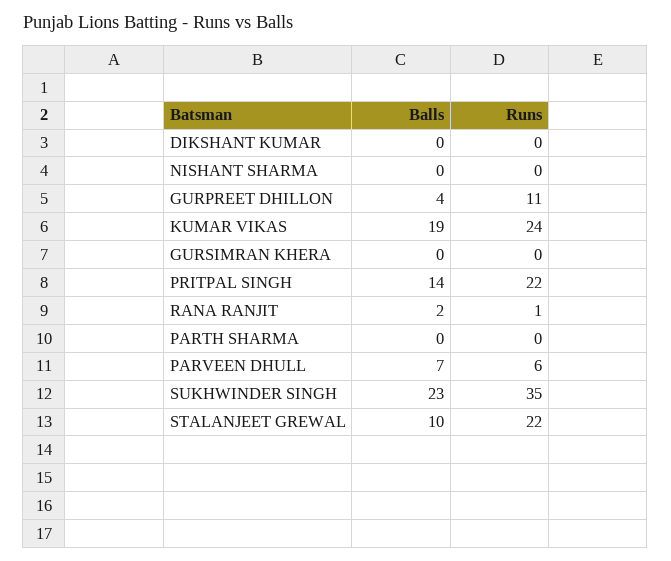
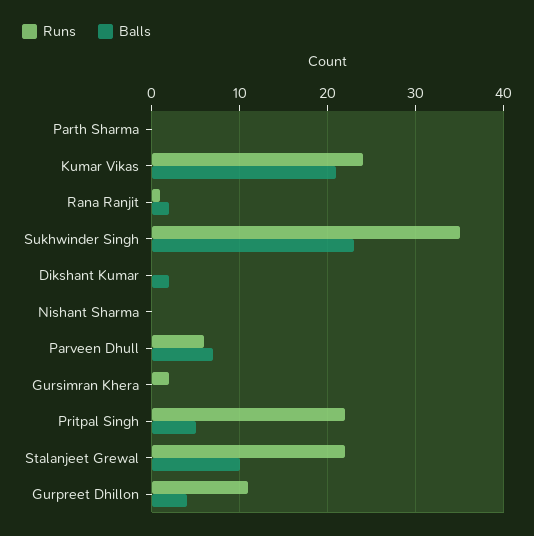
  {
    "Balls": {
-     "DIKSHANT KUMAR": 0,
+     "DIKSHANT KUMAR": 2,
      "NISHANT SHARMA": 0,
      "GURPREET DHILLON": 4,
-     "KUMAR VIKAS": 19,
+     "KUMAR VIKAS": 21,
      "GURSIMRAN KHERA": 0,
-     "PRITPAL SINGH": 14,
+     "PRITPAL SINGH": 5,
      "RANA RANJIT": 2,
      "PARTH SHARMA": 0,
      "PARVEEN DHULL": 7,
      "SUKHWINDER SINGH": 23,
      "STALANJEET GREWAL": 10
    },
    "Runs": {
      "DIKSHANT KUMAR": 0,
      "NISHANT SHARMA": 0,
      "GURPREET DHILLON": 11,
      "KUMAR VIKAS": 24,
-     "GURSIMRAN KHERA": 0,
+     "GURSIMRAN KHERA": 2,
      "PRITPAL SINGH": 22,
      "RANA RANJIT": 1,
      "PARTH SHARMA": 0,
      "PARVEEN DHULL": 6,
      "SUKHWINDER SINGH": 35,
      "STALANJEET GREWAL": 22
    }
  }

